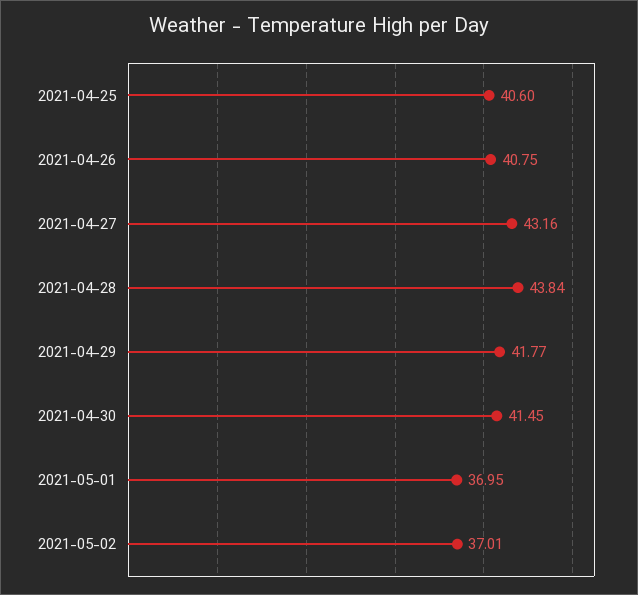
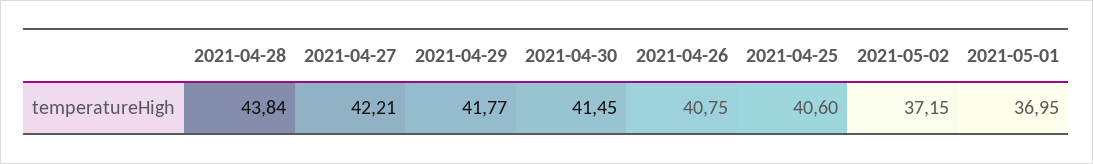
  {
    "2021-04-25": 40.6,
    "2021-04-26": 40.75,
-   "2021-04-27": 43.16,
+   "2021-04-27": 42.21,
    "2021-04-28": 43.84,
    "2021-04-29": 41.77,
    "2021-04-30": 41.45,
    "2021-05-01": 36.95,
-   "2021-05-02": 37.01
+   "2021-05-02": 37.15
  }

